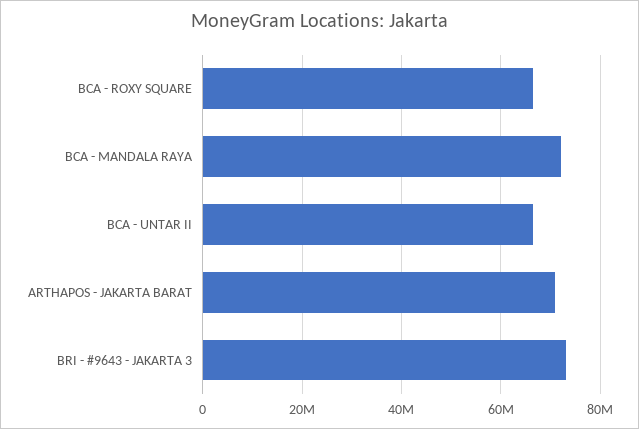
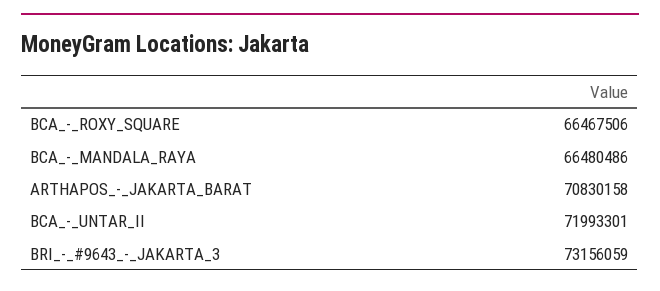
  {
    "BCA - ROXY SQUARE": 66467506,
-   "BCA - MANDALA RAYA": 72000000,
+   "BCA - MANDALA RAYA": 66480486,
-   "BCA - UNTAR II": 66000000,
+   "BCA - UNTAR II": 71993301,
    "ARTHAPOS - JAKARTA BARAT": 70830158,
    "BRI - #9643 - JAKARTA 3": 73156059
  }

